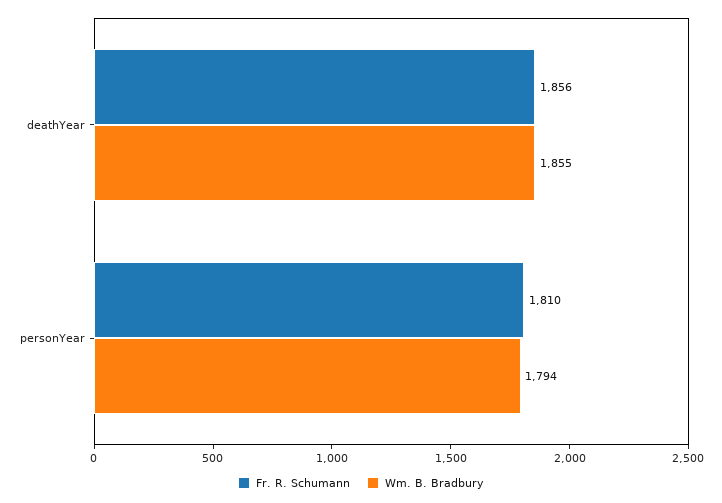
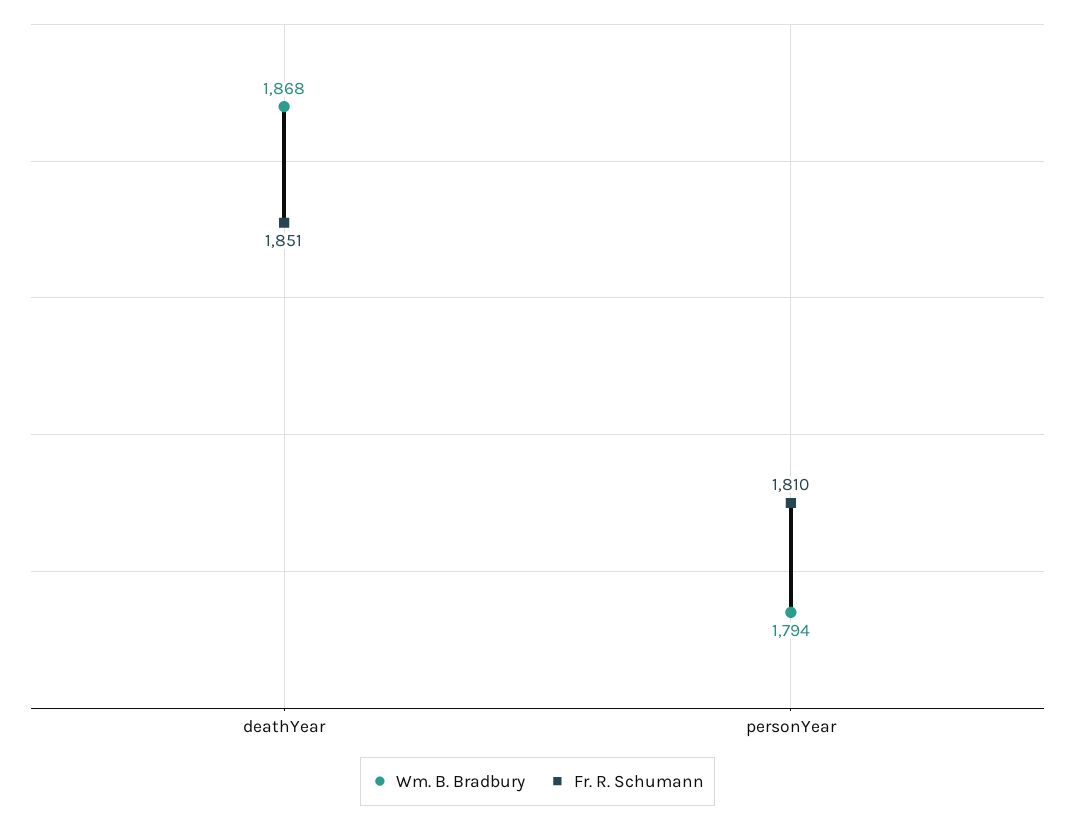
  {
    "Fr. R. Schumann": {
-     "deathYear": 1856,
+     "deathYear": 1851,
      "personYear": 1810
    },
    "Wm. B. Bradbury": {
-     "deathYear": 1855,
+     "deathYear": 1868,
      "personYear": 1794
    }
  }

